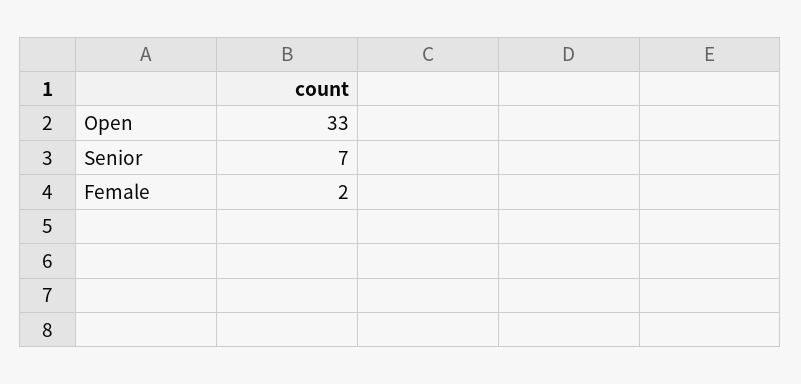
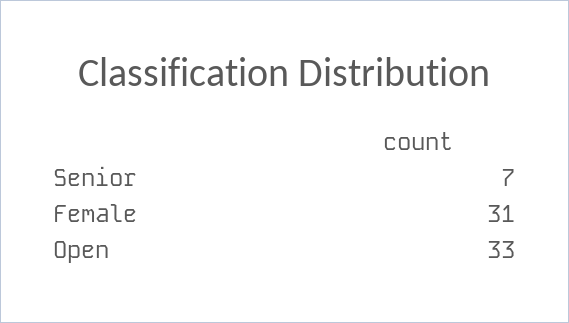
  {
    "Open": 33,
    "Senior": 7,
-   "Female": 2
+   "Female": 31
  }

